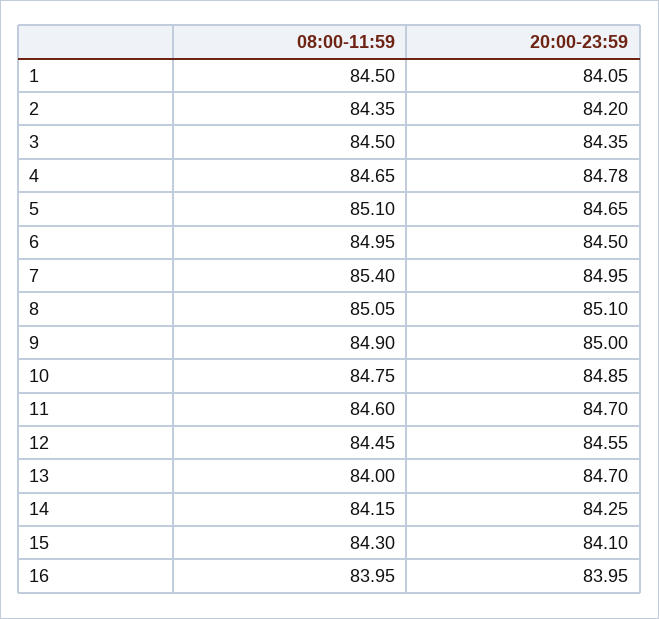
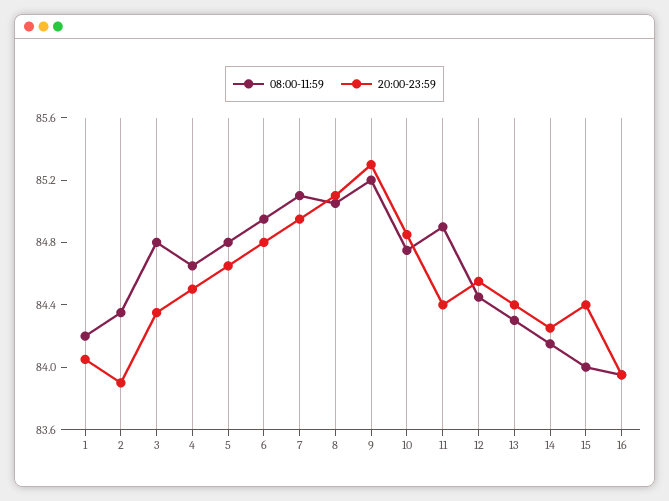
  {
    "08:00-11:59": {
-     "1": 84.5,
+     "1": 84.2,
      "2": 84.35,
-     "3": 84.5,
+     "3": 84.8,
      "4": 84.65,
-     "5": 85.1,
+     "5": 84.8,
      "6": 84.95,
-     "7": 85.4,
+     "7": 85.1,
      "8": 85.05,
-     "9": 84.9,
+     "9": 85.2,
      "10": 84.75,
-     "11": 84.6,
+     "11": 84.9,
      "12": 84.45,
-     "13": 84,
+     "13": 84.3,
      "14": 84.15,
-     "15": 84.3,
+     "15": 84,
      "16": 83.95
    },
    "20:00-23:59": {
      "1": 84.05,
-     "2": 84.2,
+     "2": 83.9,
      "3": 84.35,
-     "4": 84.78,
+     "4": 84.5,
      "5": 84.65,
-     "6": 84.5,
+     "6": 84.8,
      "7": 84.95,
      "8": 85.1,
-     "9": 85,
+     "9": 85.3,
      "10": 84.85,
-     "11": 84.7,
+     "11": 84.4,
      "12": 84.55,
-     "13": 84.7,
+     "13": 84.4,
      "14": 84.25,
-     "15": 84.1,
+     "15": 84.4,
      "16": 83.95
    }
  }

